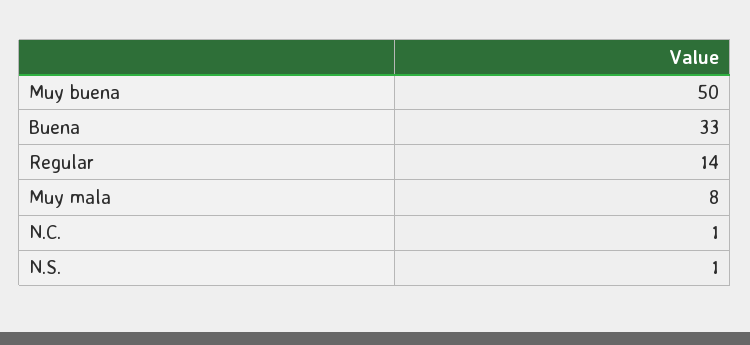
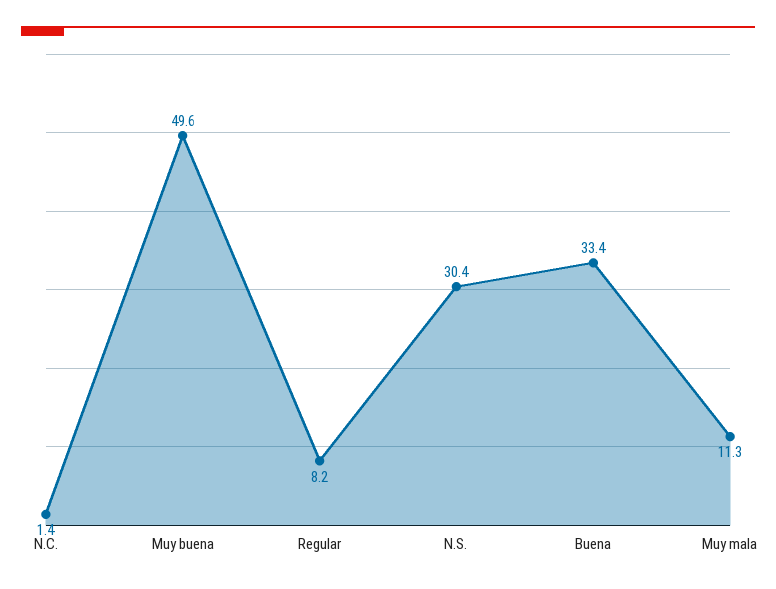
  {
    "Muy buena": 49.6,
    "Buena": 33.4,
-   "Regular": 14,
+   "Regular": 8.2,
-   "Muy mala": 8,
+   "Muy mala": 11.3,
    "N.C.": 1.4,
-   "N.S.": 1
+   "N.S.": 30.4
  }

